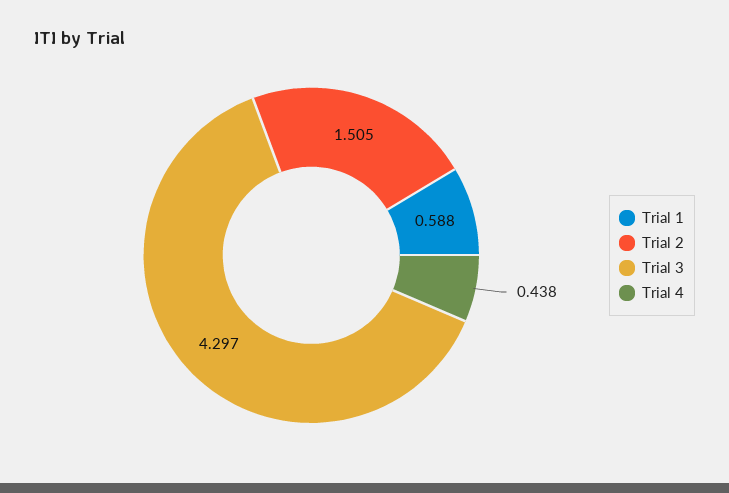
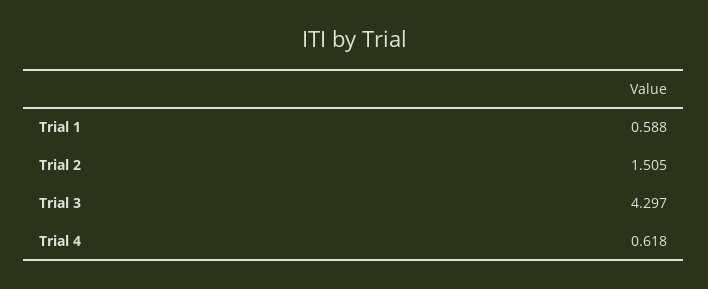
  {
    "Trial 1": 0.588,
    "Trial 2": 1.505,
    "Trial 3": 4.297,
-   "Trial 4": 0.438
+   "Trial 4": 0.618
  }

